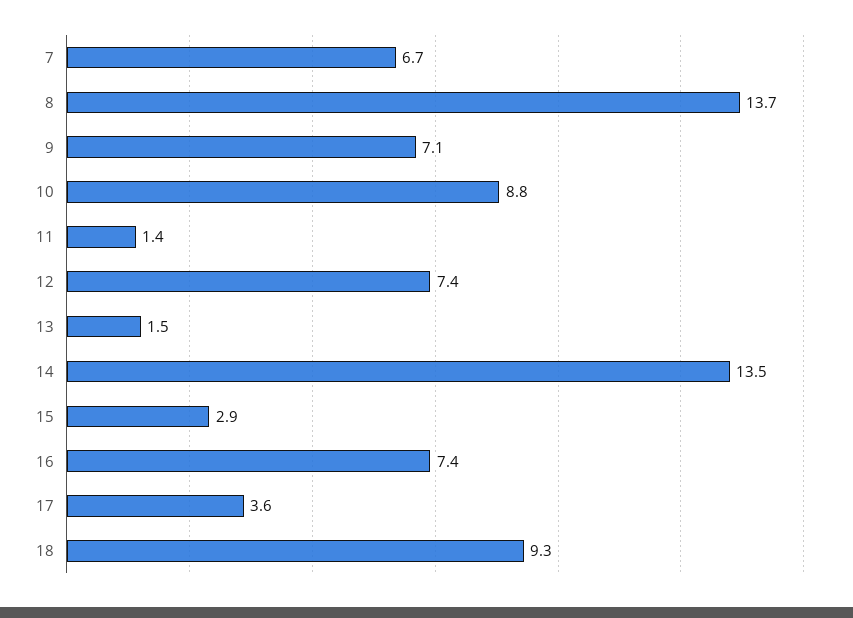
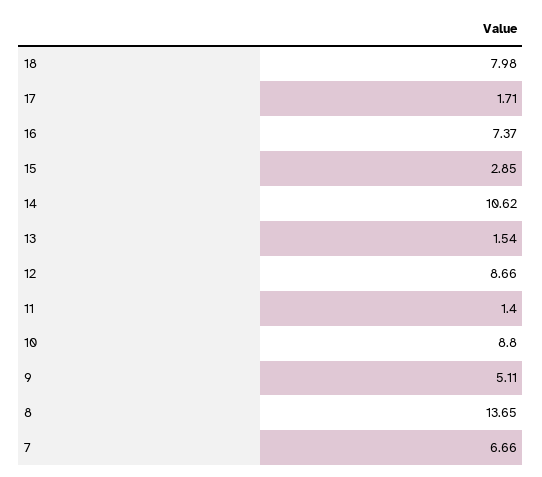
  {
    "7": 6.66,
    "8": 13.65,
-   "9": 7.1,
+   "9": 5.11,
    "10": 8.8,
    "11": 1.4,
-   "12": 7.4,
+   "12": 8.66,
    "13": 1.54,
-   "14": 13.5,
+   "14": 10.62,
    "15": 2.85,
    "16": 7.37,
-   "17": 3.6,
+   "17": 1.71,
-   "18": 9.3
+   "18": 7.98
  }

